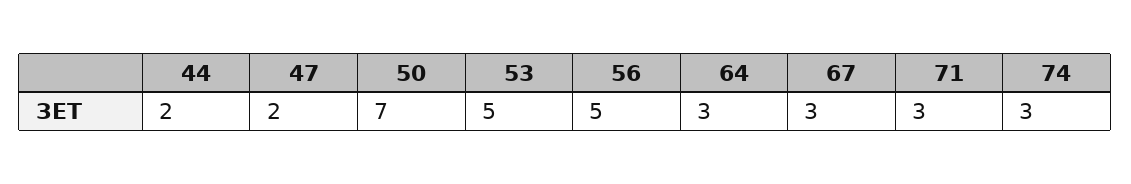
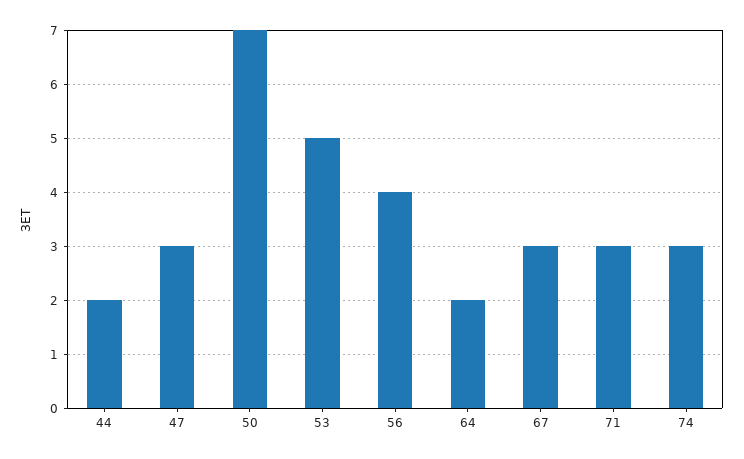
  {
    "44": 2,
-   "47": 2,
+   "47": 3,
    "50": 7,
    "53": 5,
-   "56": 5,
+   "56": 4,
-   "64": 3,
+   "64": 2,
    "67": 3,
    "71": 3,
    "74": 3
  }

